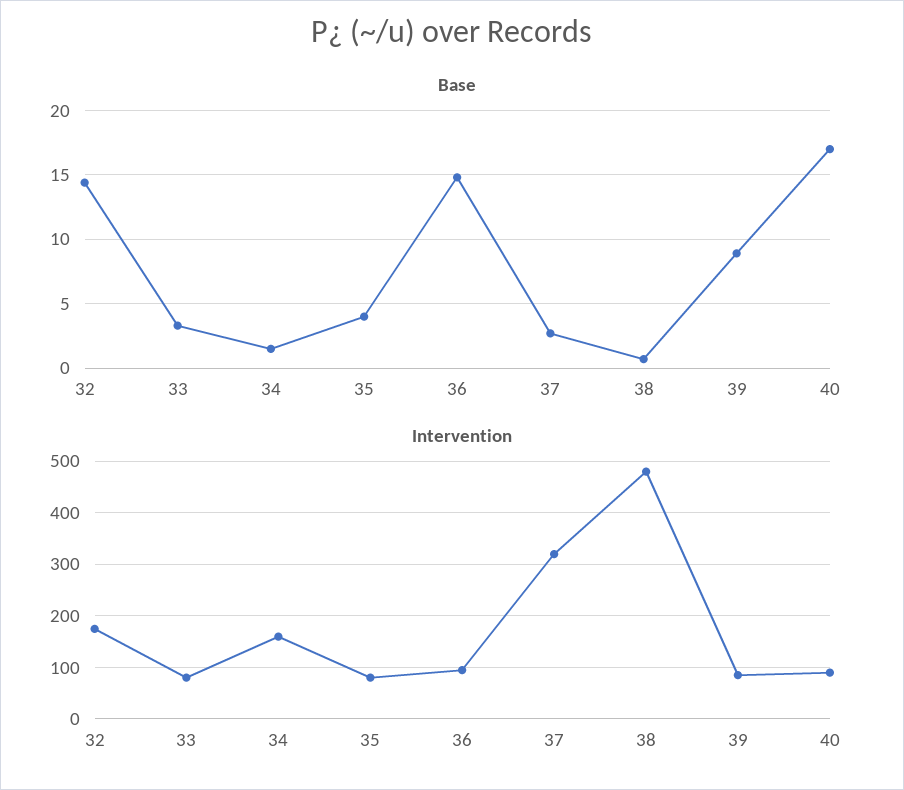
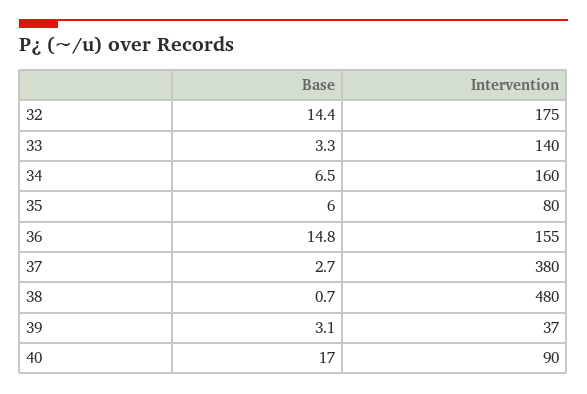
  {
    "Base": {
      "32": 14.4,
      "33": 3.3,
-     "34": 1.5,
+     "34": 6.5,
-     "35": 4,
+     "35": 6,
      "36": 14.8,
      "37": 2.7,
      "38": 0.7,
-     "39": 9,
+     "39": 3.1,
      "40": 17
    },
    "Intervention": {
      "32": 175,
-     "33": 80,
+     "33": 140,
      "34": 160,
      "35": 80,
-     "36": 100,
+     "36": 155,
-     "37": 320,
+     "37": 380,
      "38": 480,
-     "39": 80,
+     "39": 37,
      "40": 90
    }
  }

